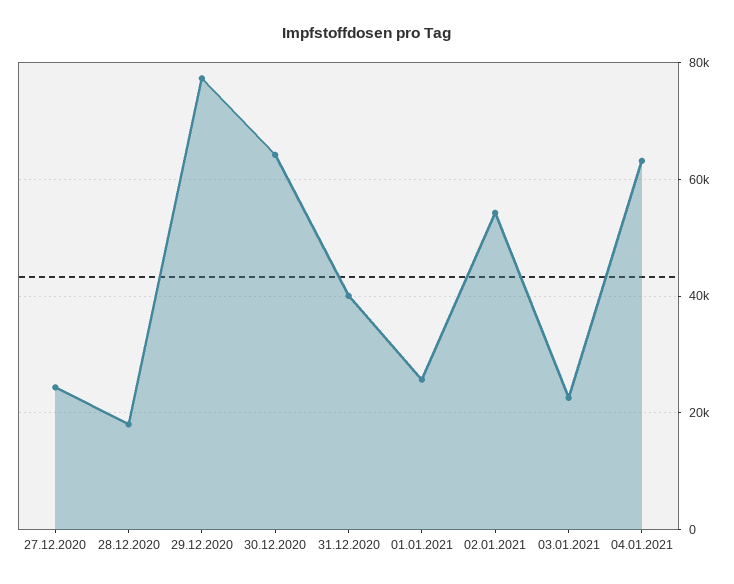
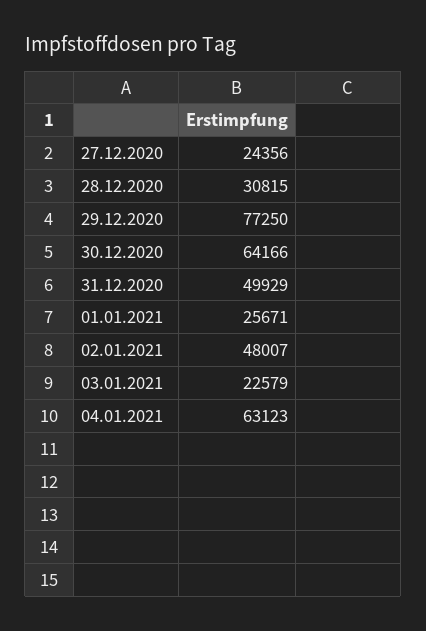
  {
    "27.12.2020": 24356,
-   "28.12.2020": 18000,
+   "28.12.2020": 30815,
    "29.12.2020": 77250,
    "30.12.2020": 64166,
-   "31.12.2020": 40000,
+   "31.12.2020": 49929,
    "01.01.2021": 25671,
-   "02.01.2021": 54000,
+   "02.01.2021": 48007,
    "03.01.2021": 22579,
    "04.01.2021": 63123
  }

